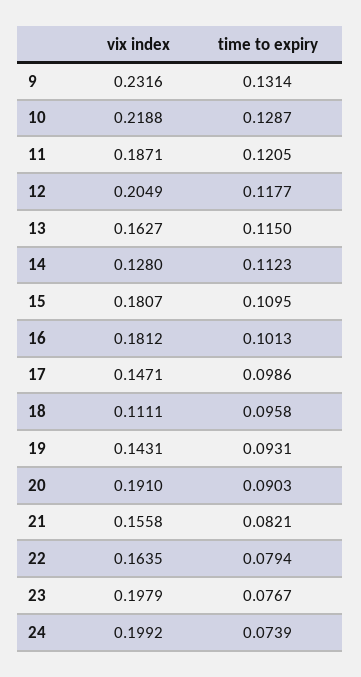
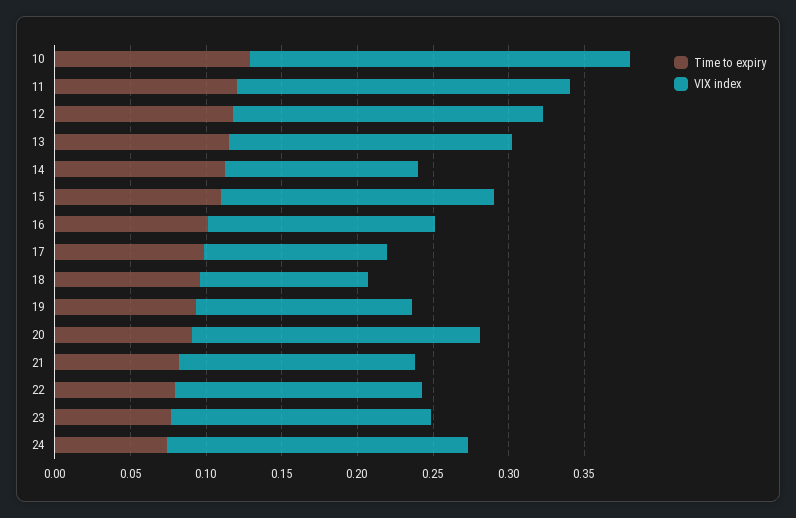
  {
    "vix index": {
-     "9": 0.2316,
-     "10": 0.2188,
+     "10": 0.25,
-     "11": 0.1871,
+     "11": 0.22,
      "12": 0.2049,
-     "13": 0.1627,
+     "13": 0.19,
      "14": 0.128,
      "15": 0.1807,
-     "16": 0.1812,
+     "16": 0.15,
-     "17": 0.1471,
+     "17": 0.12,
      "18": 0.1111,
      "19": 0.1431,
      "20": 0.191,
      "21": 0.1558,
      "22": 0.1635,
-     "23": 0.1979,
+     "23": 0.17,
      "24": 0.1992
    },
    "time to expiry": {
-     "9": 0.1314,
      "10": 0.1287,
      "11": 0.1205,
      "12": 0.1177,
      "13": 0.115,
      "14": 0.1123,
      "15": 0.1095,
      "16": 0.1013,
      "17": 0.0986,
      "18": 0.0958,
      "19": 0.0931,
      "20": 0.0903,
      "21": 0.0821,
      "22": 0.0794,
      "23": 0.0767,
      "24": 0.0739
    }
  }

